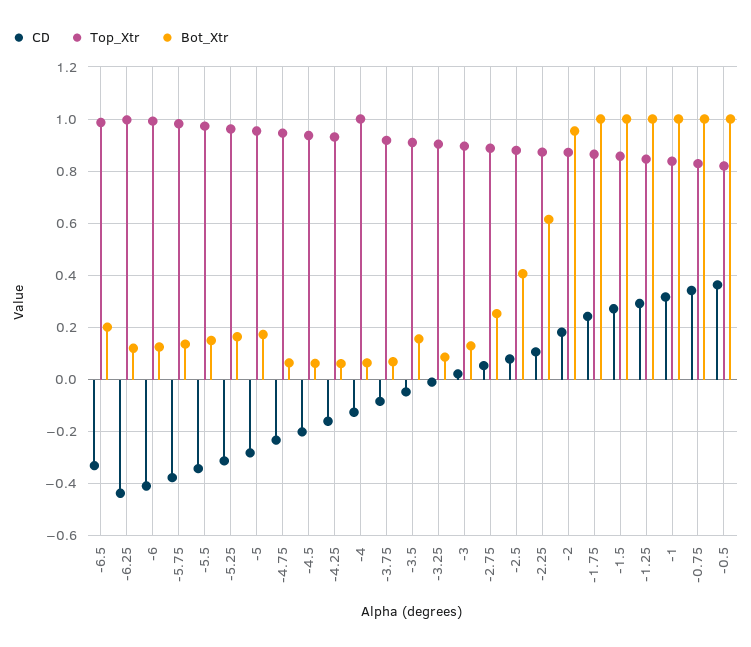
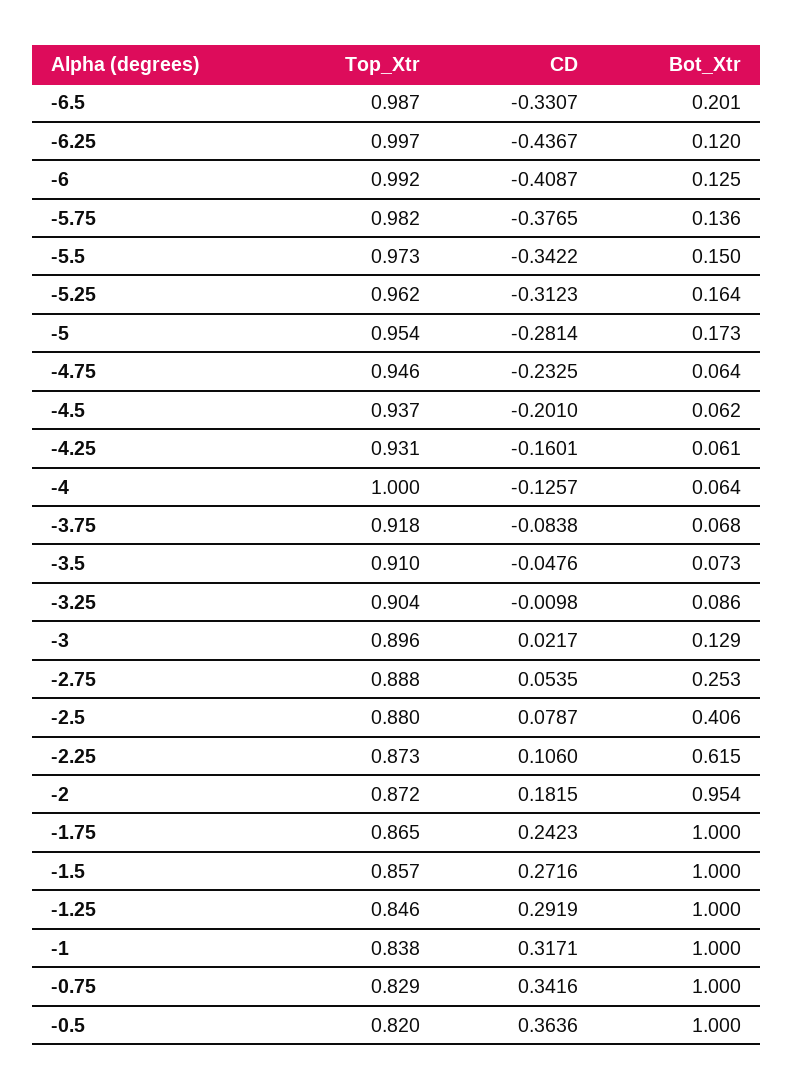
  {
    "CD": {
      "-6.5": -0.3307,
      "-6.25": -0.4367,
      "-6": -0.4087,
      "-5.75": -0.3765,
      "-5.5": -0.3422,
      "-5.25": -0.3123,
      "-5": -0.2814,
      "-4.75": -0.2325,
      "-4.5": -0.201,
      "-4.25": -0.1601,
      "-4": -0.1257,
      "-3.75": -0.0838,
      "-3.5": -0.0476,
      "-3.25": -0.0098,
      "-3": 0.0217,
      "-2.75": 0.0535,
      "-2.5": 0.0787,
      "-2.25": 0.106,
      "-2": 0.1815,
      "-1.75": 0.2423,
      "-1.5": 0.2716,
      "-1.25": 0.2919,
      "-1": 0.3171,
      "-0.75": 0.3416,
      "-0.5": 0.3636
    },
    "Top_Xtr": {
      "-6.5": 0.987,
      "-6.25": 0.997,
      "-6": 0.992,
      "-5.75": 0.982,
      "-5.5": 0.973,
      "-5.25": 0.962,
      "-5": 0.954,
      "-4.75": 0.946,
      "-4.5": 0.937,
      "-4.25": 0.931,
      "-4": 1,
      "-3.75": 0.918,
      "-3.5": 0.91,
      "-3.25": 0.904,
      "-3": 0.896,
      "-2.75": 0.888,
      "-2.5": 0.88,
      "-2.25": 0.873,
      "-2": 0.872,
      "-1.75": 0.865,
      "-1.5": 0.857,
      "-1.25": 0.846,
      "-1": 0.838,
      "-0.75": 0.829,
      "-0.5": 0.82
    },
    "Bot_Xtr": {
      "-6.5": 0.201,
      "-6.25": 0.12,
      "-6": 0.125,
      "-5.75": 0.136,
      "-5.5": 0.15,
      "-5.25": 0.164,
      "-5": 0.173,
      "-4.75": 0.064,
      "-4.5": 0.062,
      "-4.25": 0.061,
      "-4": 0.064,
      "-3.75": 0.068,
-     "-3.5": 0.15,
+     "-3.5": 0.073,
      "-3.25": 0.086,
      "-3": 0.129,
      "-2.75": 0.253,
      "-2.5": 0.406,
      "-2.25": 0.615,
      "-2": 0.954,
      "-1.75": 1,
      "-1.5": 1,
      "-1.25": 1,
      "-1": 1,
      "-0.75": 1,
      "-0.5": 1
    }
  }

